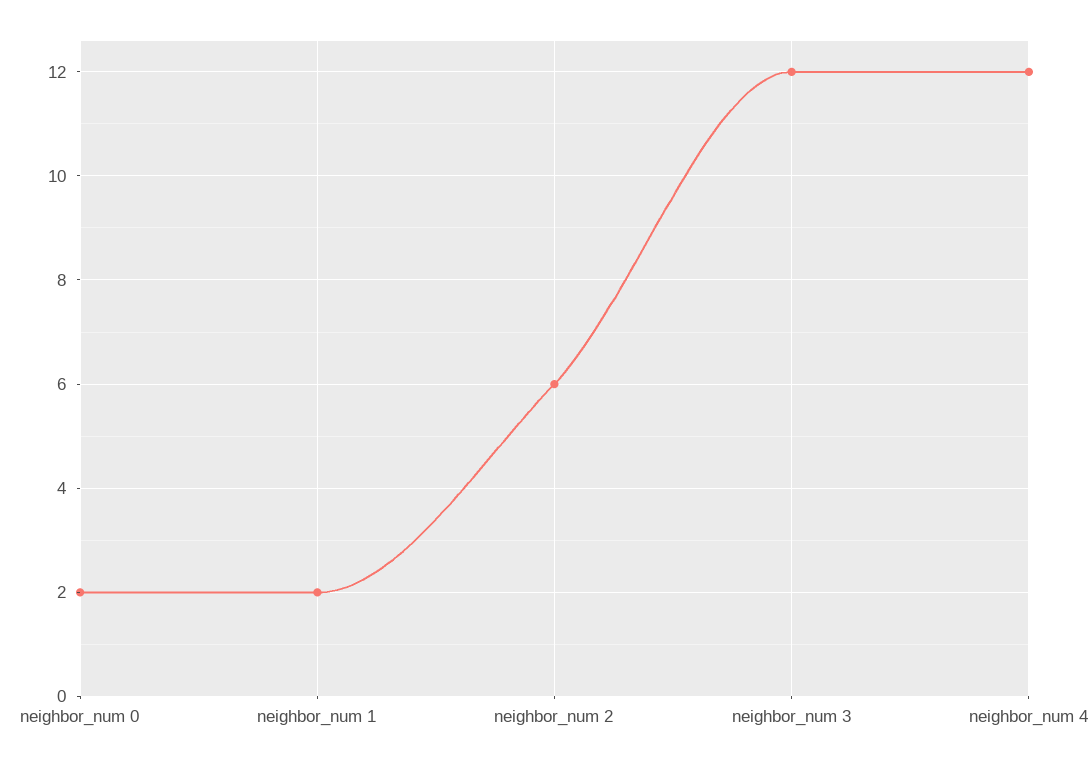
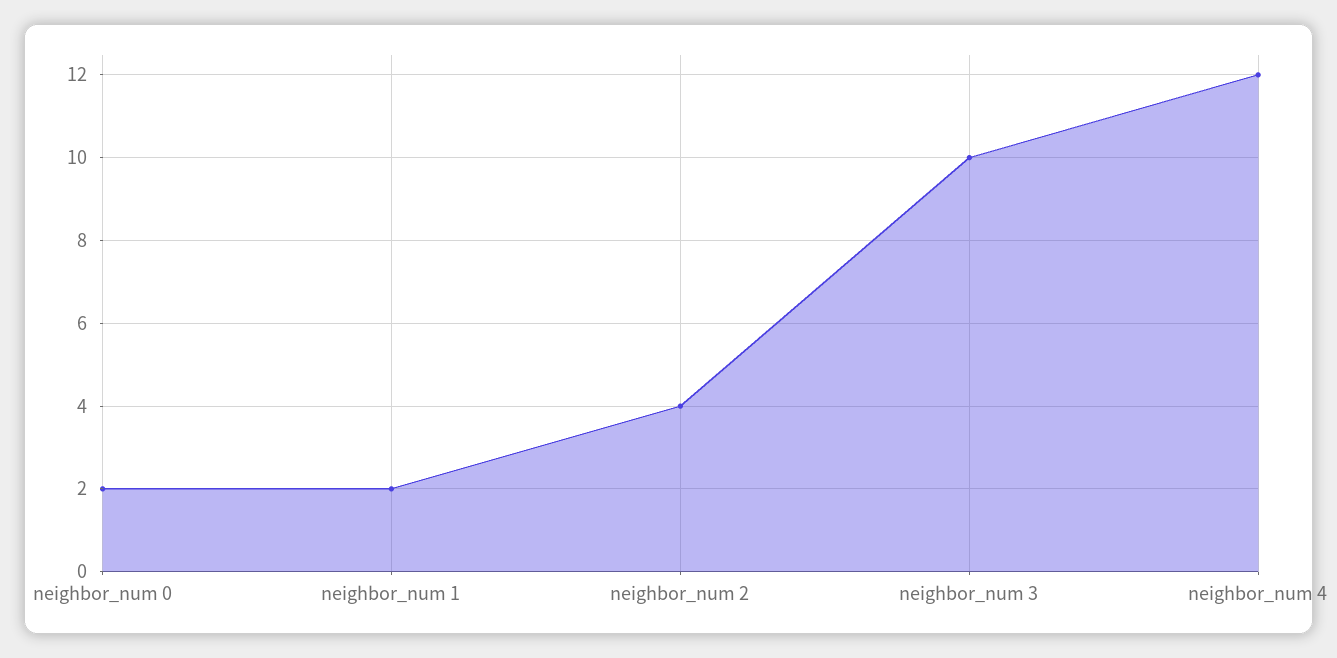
  {
    "neighbor_num 0": 2,
    "neighbor_num 1": 2,
-   "neighbor_num 2": 6,
+   "neighbor_num 2": 4,
-   "neighbor_num 3": 12,
+   "neighbor_num 3": 10,
    "neighbor_num 4": 12
  }

